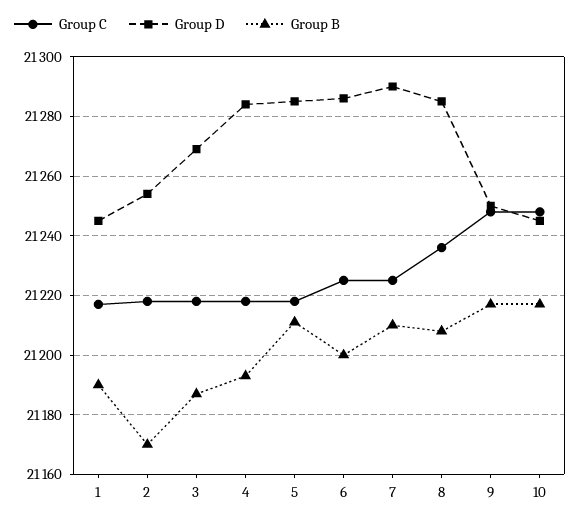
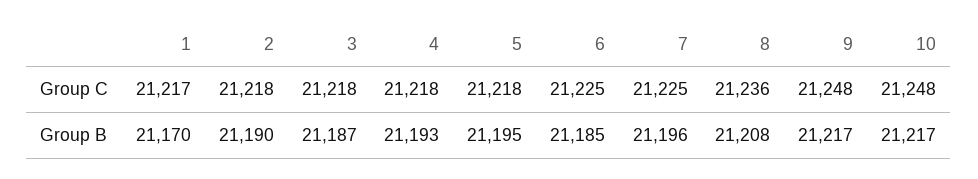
  {
    "Group C": {
      "1": 21217,
      "2": 21218,
      "3": 21218,
      "4": 21218,
      "5": 21218,
      "6": 21225,
      "7": 21225,
      "8": 21236,
      "9": 21248,
      "10": 21248
    },
-   "Group D": {
-     "1": 21245,
-     "2": 21255,
-     "3": 21270,
-     "4": 21285,
-     "5": 21285,
-     "6": 21285,
-     "7": 21290,
-     "8": 21285,
-     "9": 21250,
-     "10": 21245
-   },
    "Group B": {
-     "1": 21190,
+     "1": 21170,
-     "2": 21170,
+     "2": 21190,
      "3": 21187,
      "4": 21193,
-     "5": 21210,
+     "5": 21195,
-     "6": 21200,
+     "6": 21185,
-     "7": 21210,
+     "7": 21196,
      "8": 21208,
      "9": 21217,
      "10": 21217
    }
  }

